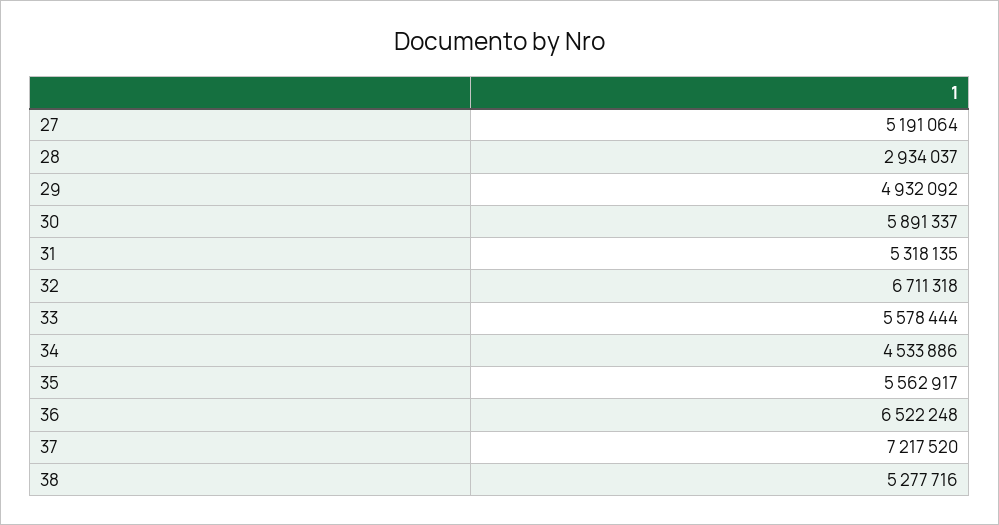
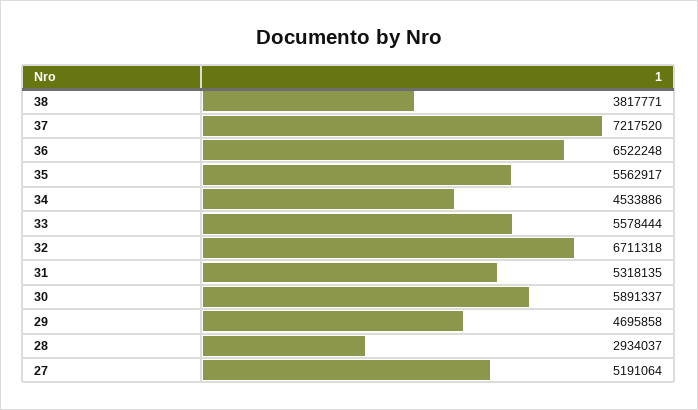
  {
    "27": 5191064,
    "28": 2934037,
-   "29": 4932092,
+   "29": 4695858,
    "30": 5891337,
    "31": 5318135,
    "32": 6711318,
    "33": 5578444,
    "34": 4533886,
    "35": 5562917,
    "36": 6522248,
    "37": 7217520,
-   "38": 5277716
+   "38": 3817771
  }

